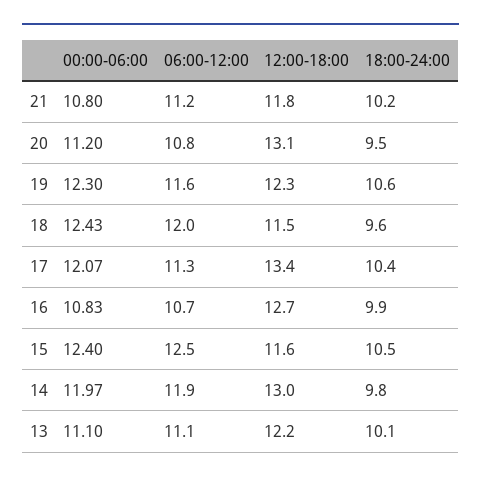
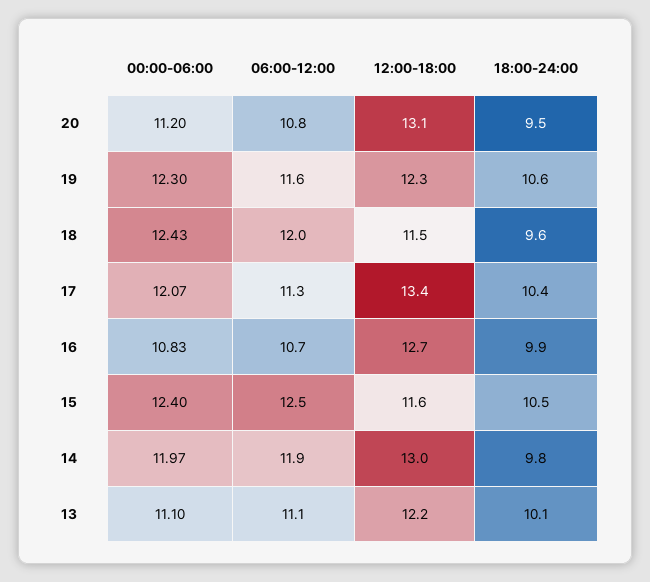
  {
    "00:00-06:00": {
-     "21": 10.8,
      "20": 11.2,
      "19": 12.3,
      "18": 12.43,
      "17": 12.07,
      "16": 10.83,
      "15": 12.4,
      "14": 11.97,
      "13": 11.1
    },
    "06:00-12:00": {
-     "21": 11.2,
      "20": 10.8,
      "19": 11.6,
      "18": 12,
      "17": 11.3,
      "16": 10.7,
      "15": 12.5,
      "14": 11.9,
      "13": 11.1
    },
    "12:00-18:00": {
-     "21": 11.8,
      "20": 13.1,
      "19": 12.3,
      "18": 11.5,
      "17": 13.4,
      "16": 12.7,
      "15": 11.6,
      "14": 13,
      "13": 12.2
    },
    "18:00-24:00": {
-     "21": 10.2,
      "20": 9.5,
      "19": 10.6,
      "18": 9.6,
      "17": 10.4,
      "16": 9.9,
      "15": 10.5,
      "14": 9.8,
      "13": 10.1
    }
  }

